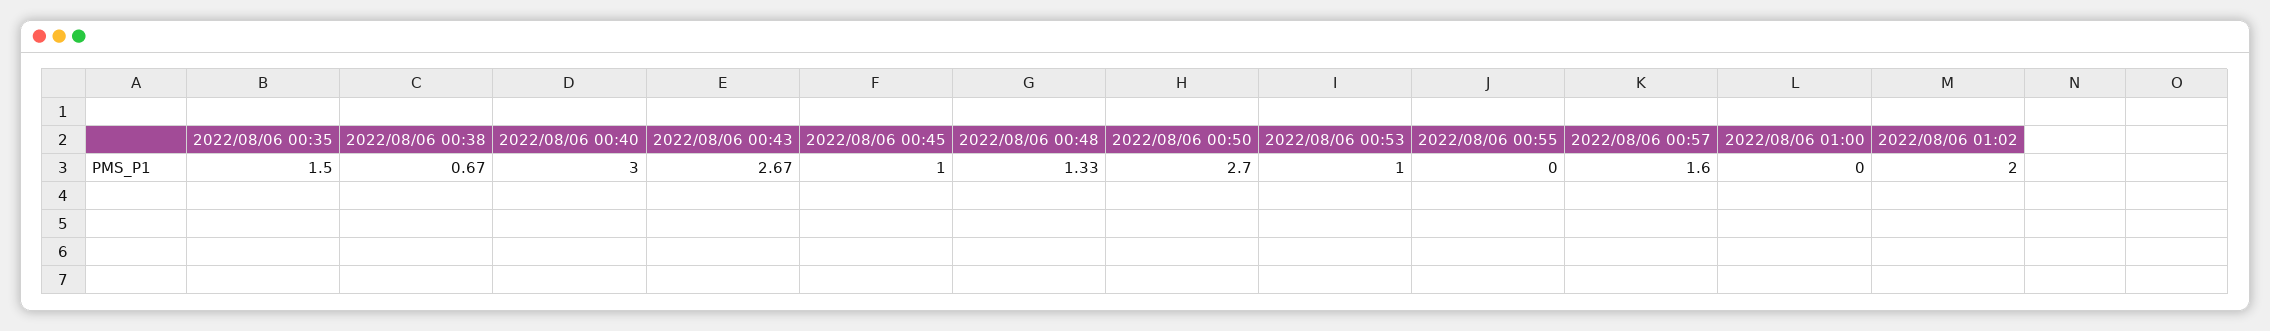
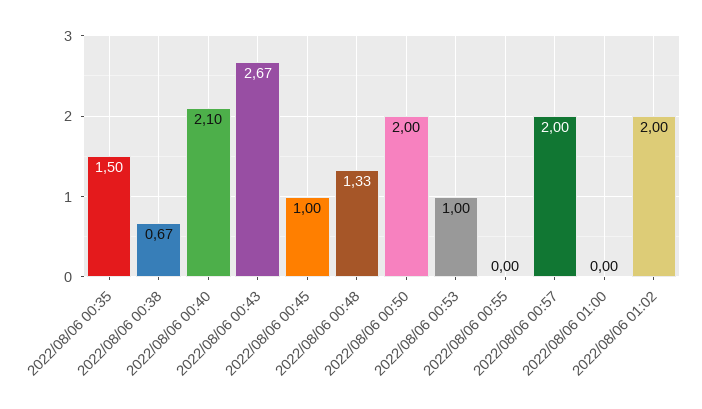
  {
    "2022/08/06 00:35": 1.5,
    "2022/08/06 00:38": 0.67,
-   "2022/08/06 00:40": 3,
+   "2022/08/06 00:40": 2.1,
    "2022/08/06 00:43": 2.67,
    "2022/08/06 00:45": 1,
    "2022/08/06 00:48": 1.33,
-   "2022/08/06 00:50": 2.7,
+   "2022/08/06 00:50": 2,
    "2022/08/06 00:53": 1,
    "2022/08/06 00:55": 0,
-   "2022/08/06 00:57": 1.6,
+   "2022/08/06 00:57": 2,
    "2022/08/06 01:00": 0,
    "2022/08/06 01:02": 2
  }

